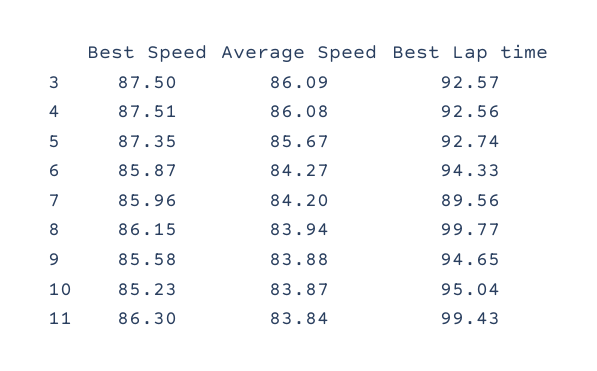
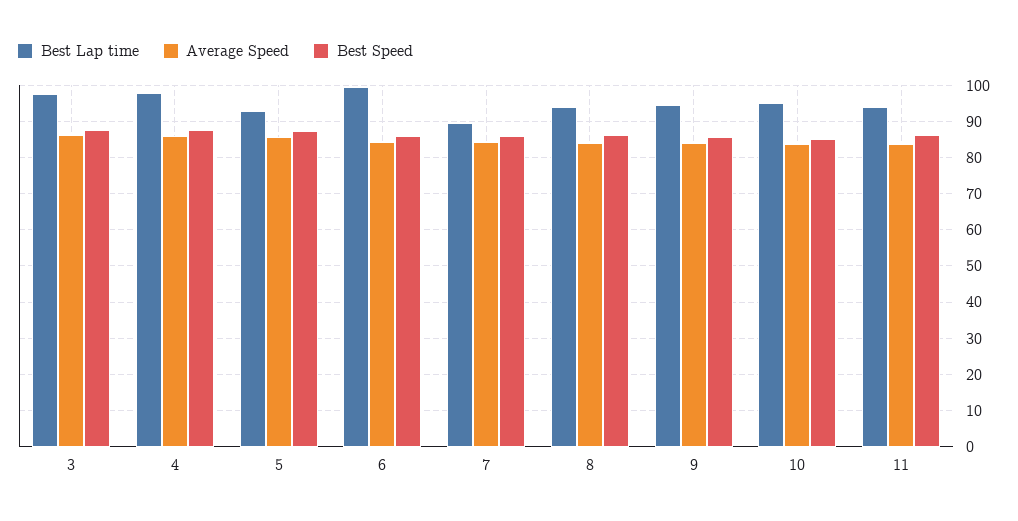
  {
    "Best Speed": {
      "3": 87.5,
      "4": 87.51,
      "5": 87.35,
      "6": 85.87,
      "7": 85.96,
      "8": 86.15,
      "9": 85.58,
      "10": 85.23,
      "11": 86.3
    },
    "Average Speed": {
      "3": 86.09,
      "4": 86.08,
      "5": 85.67,
      "6": 84.27,
      "7": 84.2,
      "8": 83.94,
      "9": 83.88,
      "10": 83.87,
      "11": 83.84
    },
    "Best Lap time": {
-     "3": 92.57,
+     "3": 98,
-     "4": 92.56,
+     "4": 98,
      "5": 92.74,
-     "6": 94.33,
+     "6": 100,
      "7": 89.56,
-     "8": 99.77,
+     "8": 94,
      "9": 94.65,
      "10": 95.04,
-     "11": 99.43
+     "11": 94
    }
  }

